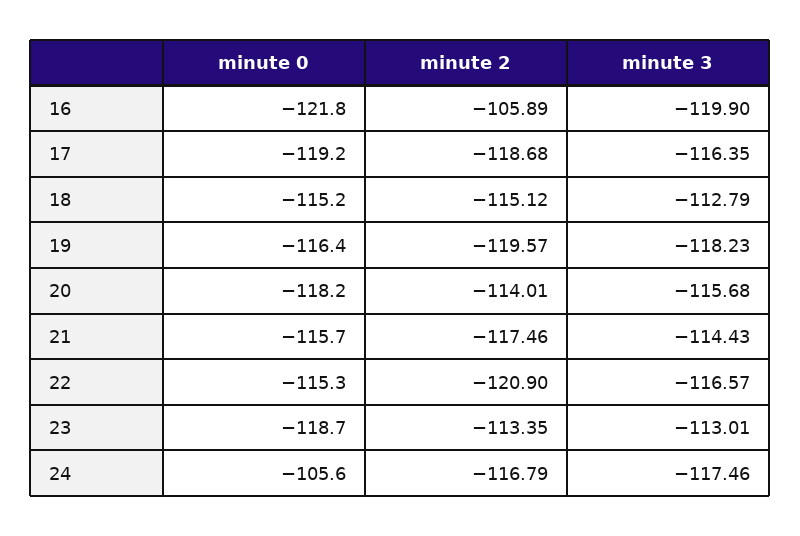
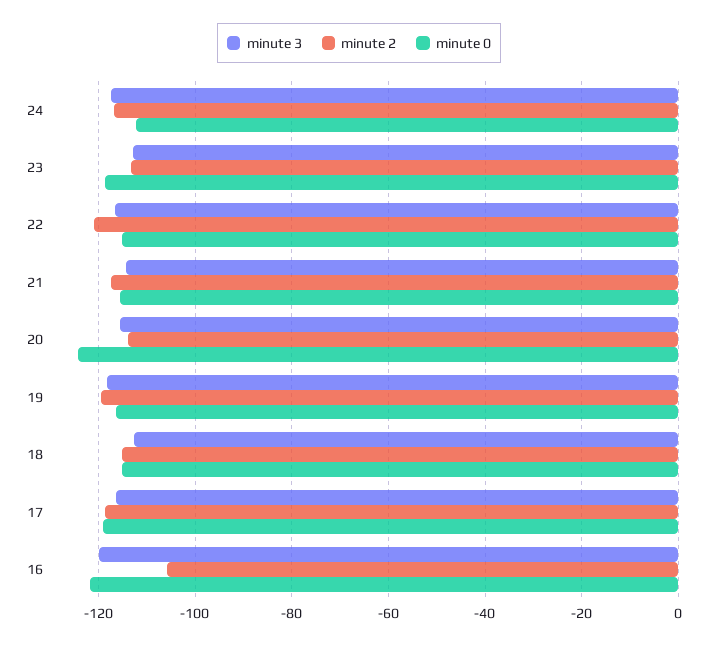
  {
    "minute 0": {
      "16": -121.8,
      "17": -119.2,
      "18": -115.2,
      "19": -116.4,
-     "20": -118.2,
+     "20": -124,
      "21": -115.7,
      "22": -115.3,
      "23": -118.7,
-     "24": -105.6
+     "24": -112
    },
    "minute 2": {
      "16": -105.89,
      "17": -118.68,
      "18": -115.12,
      "19": -119.57,
      "20": -114.01,
      "21": -117.46,
      "22": -120.9,
      "23": -113.35,
      "24": -116.79
    },
    "minute 3": {
      "16": -119.9,
      "17": -116.35,
      "18": -112.79,
      "19": -118.23,
      "20": -115.68,
      "21": -114.43,
      "22": -116.57,
      "23": -113.01,
      "24": -117.46
    }
  }

